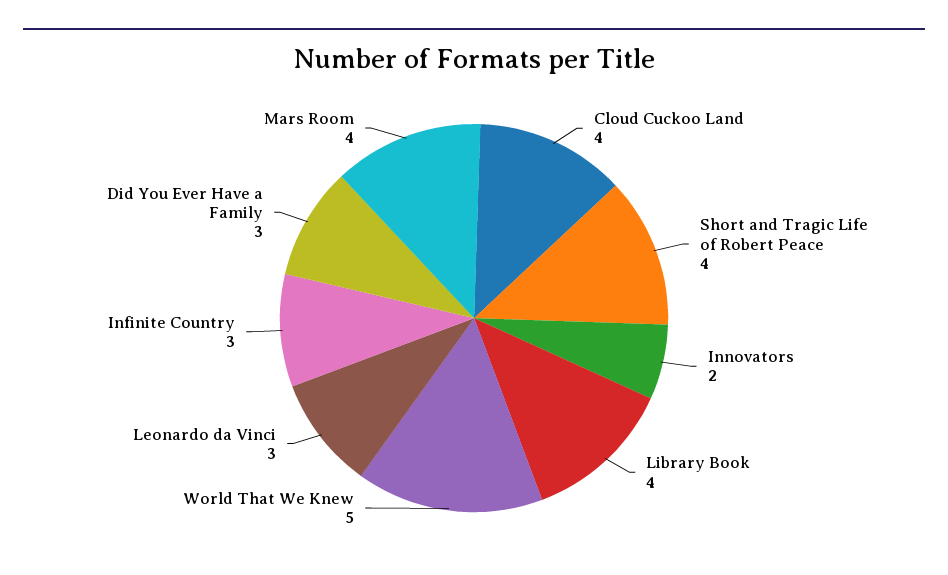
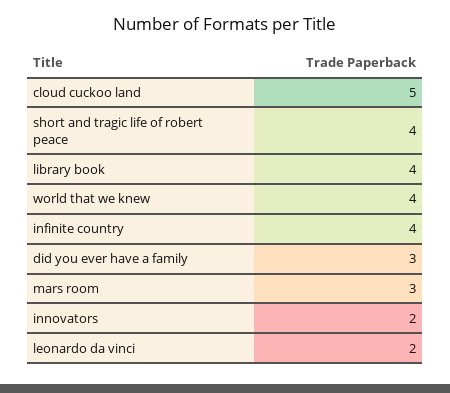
  {
-   "Cloud Cuckoo Land": 4,
+   "Cloud Cuckoo Land": 5,
    "Short and Tragic Life of Robert Peace": 4,
    "Innovators": 2,
    "Library Book": 4,
-   "World That We Knew": 5,
+   "World That We Knew": 4,
-   "Leonardo da Vinci": 3,
+   "Leonardo da Vinci": 2,
-   "Infinite Country": 3,
+   "Infinite Country": 4,
    "Did You Ever Have a Family": 3,
-   "Mars Room": 4
+   "Mars Room": 3
  }

